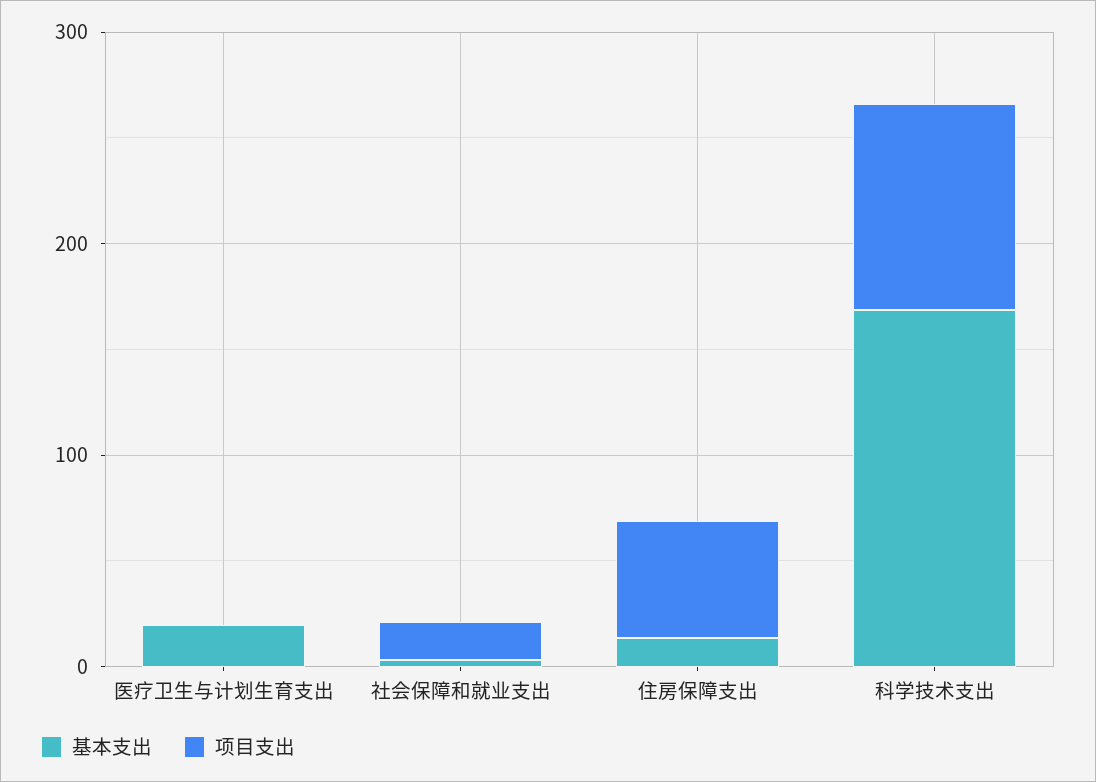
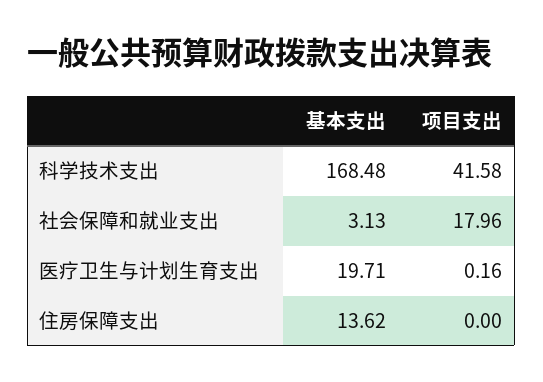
  {
    "基本支出": {
      "医疗卫生与计划生育支出": 19.71,
      "社会保障和就业支出": 3.13,
      "住房保障支出": 13.62,
      "科学技术支出": 168.48
    },
    "项目支出": {
      "医疗卫生与计划生育支出": 0.16,
      "社会保障和就业支出": 17.96,
-     "住房保障支出": 60,
+     "住房保障支出": 0,
-     "科学技术支出": 100
+     "科学技术支出": 41.58
    }
  }

